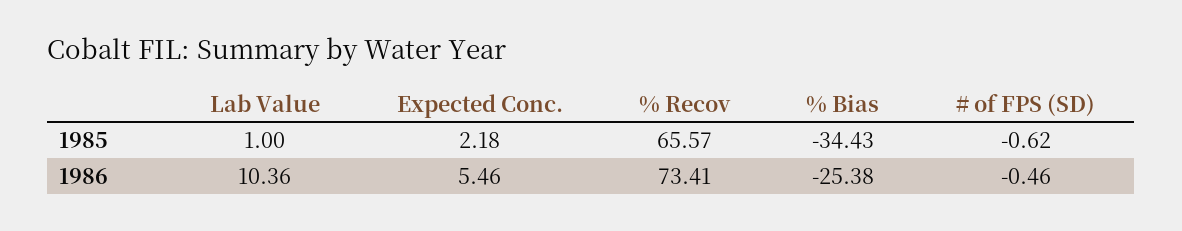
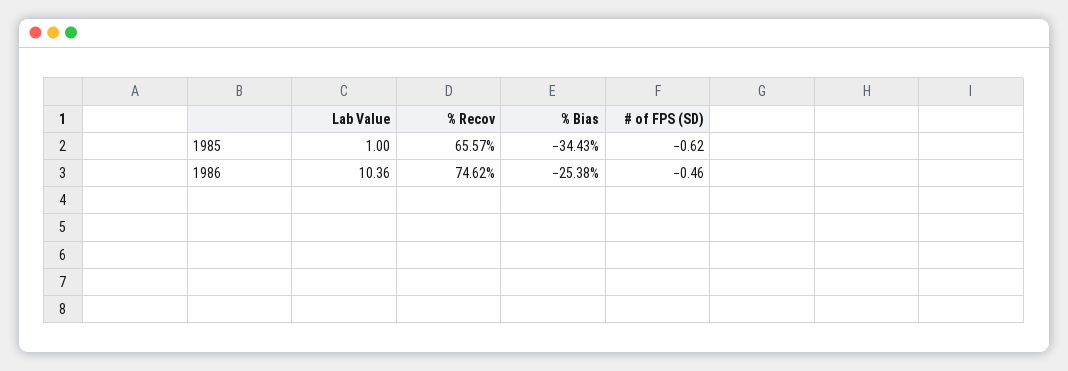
  {
    "Lab Value": {
      "1985": 1,
      "1986": 10.36
    },
-   "Expected Conc.": {
-     "1985": 2.18,
-     "1986": 5.46
-   },
    "% Recov": {
      "1985": 65.57,
-     "1986": 73.41
+     "1986": 74.62
    },
    "% Bias": {
      "1985": -34.43,
      "1986": -25.38
    },
    "# of FPS (SD)": {
      "1985": -0.62,
      "1986": -0.46
    }
  }

